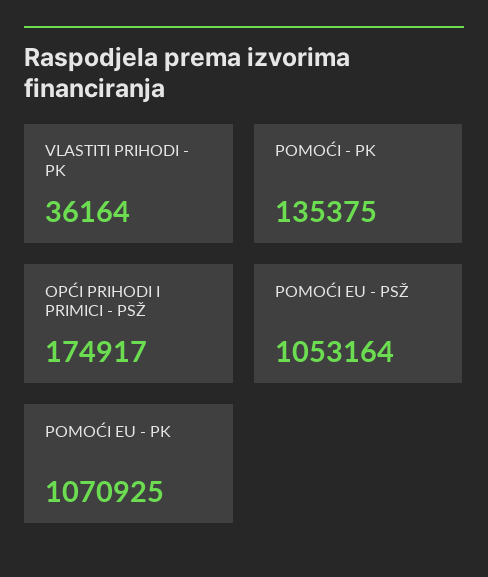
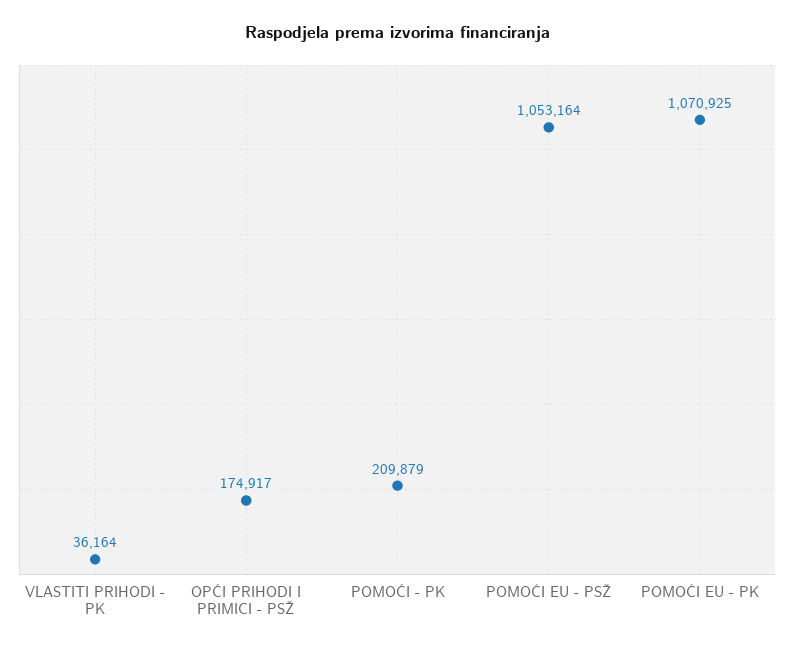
  {
    "VLASTITI PRIHODI - PK": 36164,
-   "POMOĆI - PK": 135375,
+   "POMOĆI - PK": 209879,
    "OPĆI PRIHODI I PRIMICI - PSŽ": 174917,
    "POMOĆI EU - PSŽ": 1053164,
    "POMOĆI EU - PK": 1070925
  }

